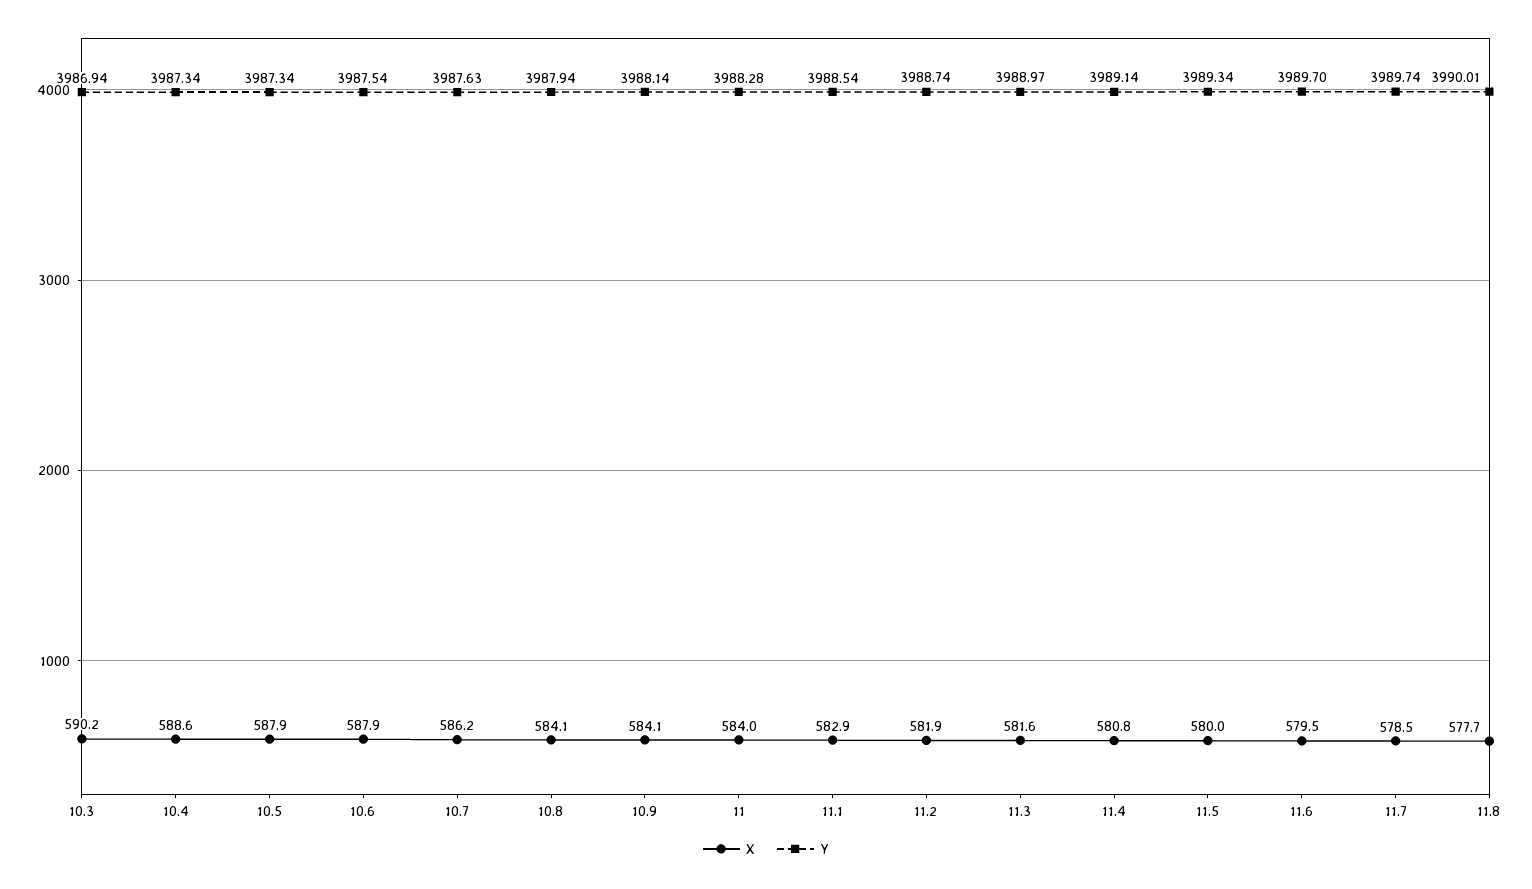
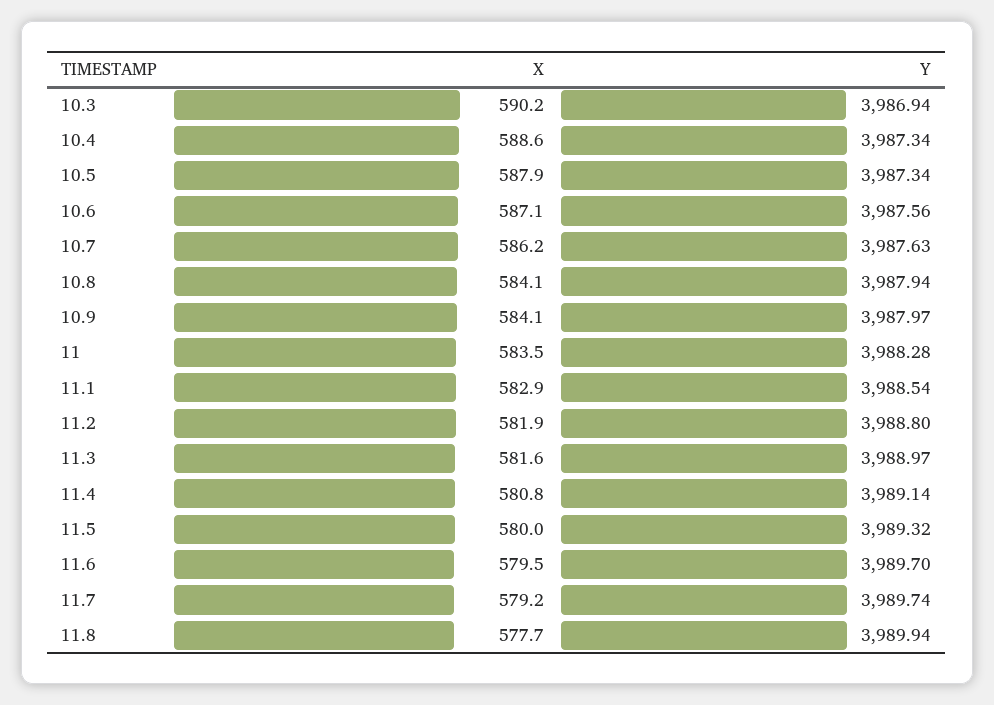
  {
    "X": {
      "10.3": 590.2,
      "10.4": 588.6,
      "10.5": 587.9,
-     "10.6": 587.9,
+     "10.6": 587.1,
      "10.7": 586.2,
      "10.8": 584.1,
      "10.9": 584.1,
-     "11": 584,
+     "11": 583.5,
      "11.1": 582.9,
      "11.2": 581.9,
      "11.3": 581.6,
      "11.4": 580.8,
      "11.5": 580,
      "11.6": 579.5,
-     "11.7": 578.5,
+     "11.7": 579.2,
      "11.8": 577.7
    },
    "Y": {
      "10.3": 3986.94,
      "10.4": 3987.34,
      "10.5": 3987.34,
-     "10.6": 3987.54,
+     "10.6": 3987.56,
      "10.7": 3987.63,
      "10.8": 3987.94,
-     "10.9": 3988.14,
+     "10.9": 3987.97,
      "11": 3988.28,
      "11.1": 3988.54,
-     "11.2": 3988.74,
+     "11.2": 3988.8,
      "11.3": 3988.97,
      "11.4": 3989.14,
-     "11.5": 3989.34,
+     "11.5": 3989.32,
      "11.6": 3989.7,
      "11.7": 3989.74,
-     "11.8": 3990.01
+     "11.8": 3989.94
    }
  }

